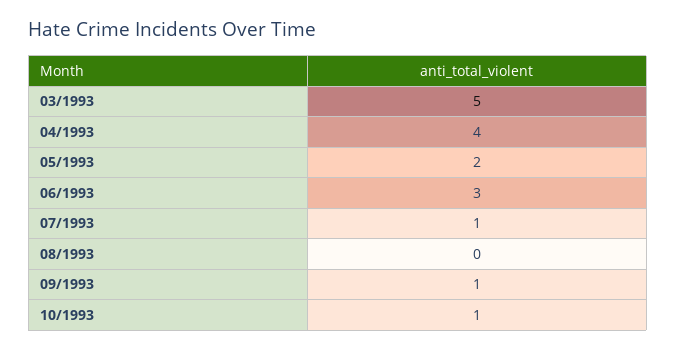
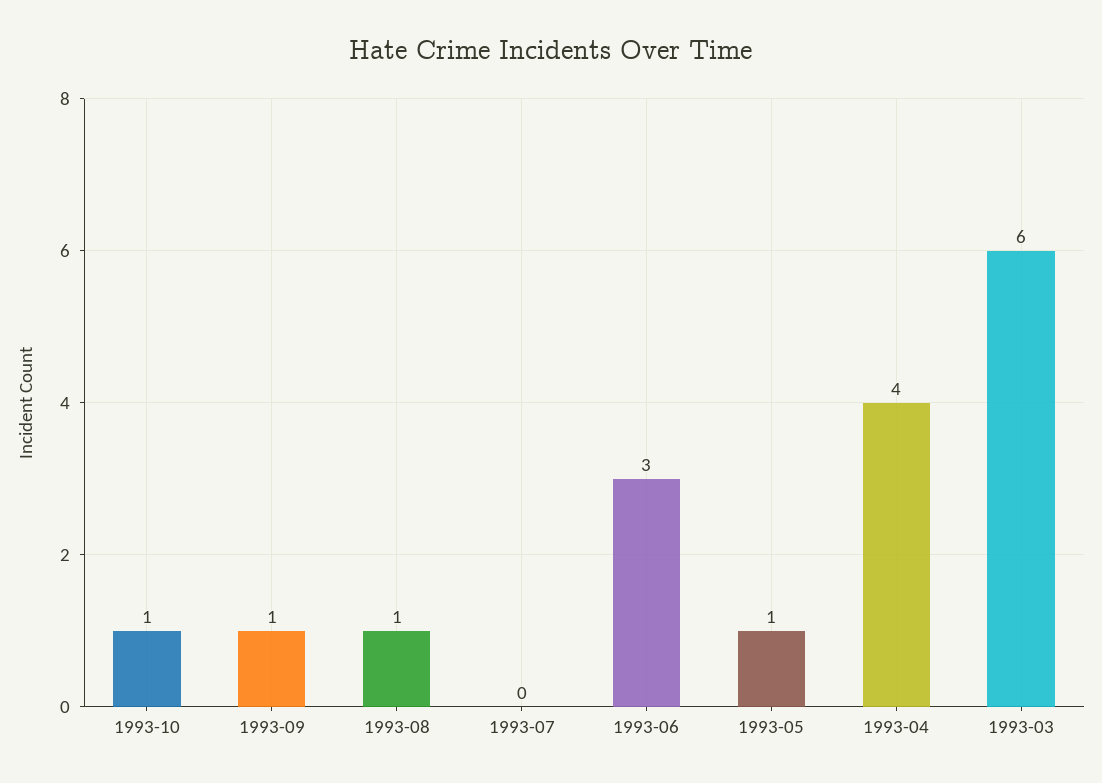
  {
-   "03/1993": 5,
+   "03/1993": 6,
    "04/1993": 4,
-   "05/1993": 2,
+   "05/1993": 1,
    "06/1993": 3,
-   "07/1993": 1,
+   "07/1993": 0,
-   "08/1993": 0,
+   "08/1993": 1,
    "09/1993": 1,
    "10/1993": 1
  }

